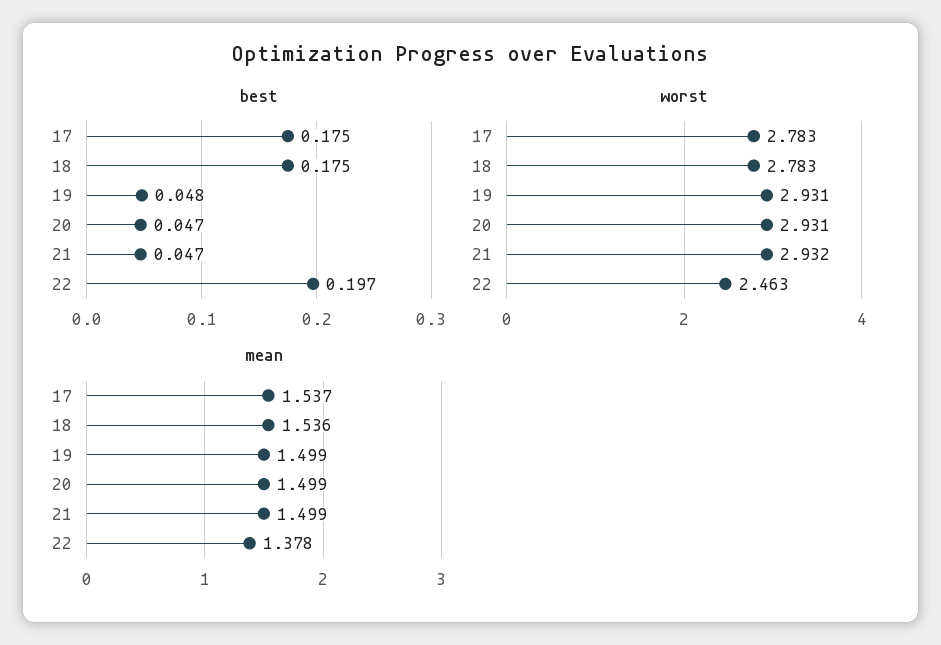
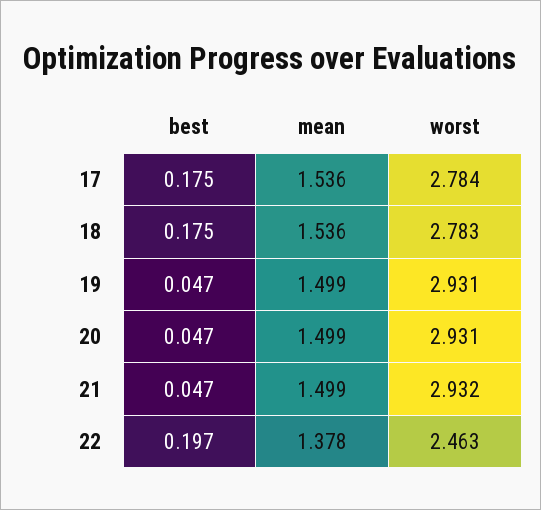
  {
    "best": {
      "17": 0.175,
      "18": 0.175,
-     "19": 0.048,
+     "19": 0.047,
      "20": 0.047,
      "21": 0.047,
      "22": 0.197
    },
    "worst": {
-     "17": 2.783,
+     "17": 2.784,
      "18": 2.783,
      "19": 2.931,
      "20": 2.931,
      "21": 2.932,
      "22": 2.463
    },
    "mean": {
-     "17": 1.537,
+     "17": 1.536,
      "18": 1.536,
      "19": 1.499,
      "20": 1.499,
      "21": 1.499,
      "22": 1.378
    }
  }

